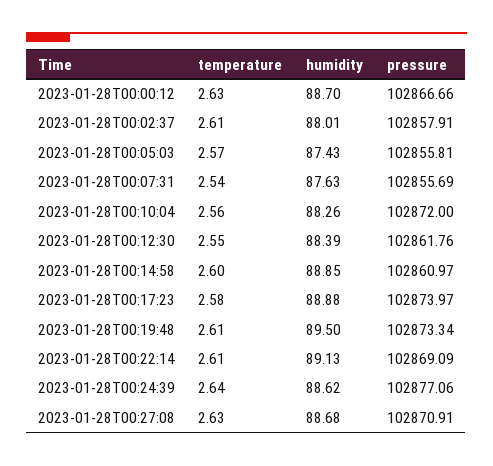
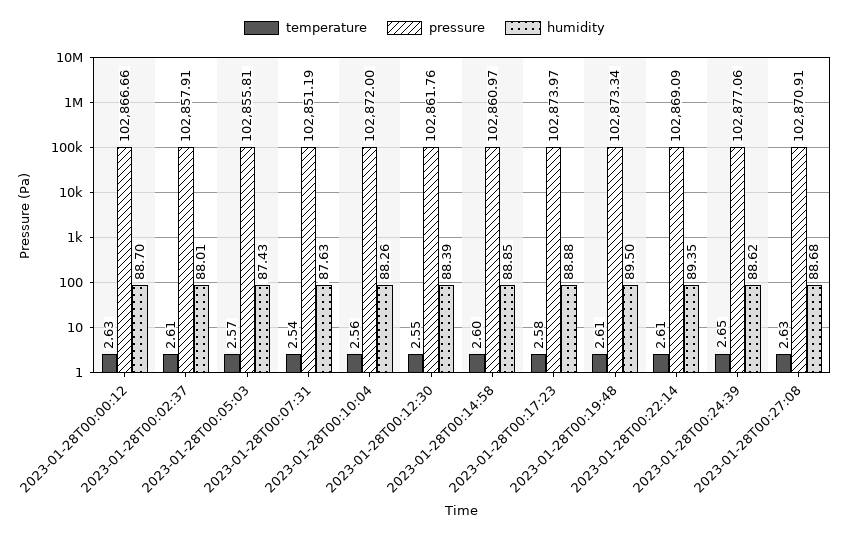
  {
    "temperature": {
      "2023-01-28T00:00:12": 2.63,
      "2023-01-28T00:02:37": 2.61,
      "2023-01-28T00:05:03": 2.57,
      "2023-01-28T00:07:31": 2.54,
      "2023-01-28T00:10:04": 2.56,
      "2023-01-28T00:12:30": 2.55,
      "2023-01-28T00:14:58": 2.6,
      "2023-01-28T00:17:23": 2.58,
      "2023-01-28T00:19:48": 2.61,
      "2023-01-28T00:22:14": 2.61,
-     "2023-01-28T00:24:39": 2.64,
+     "2023-01-28T00:24:39": 2.65,
      "2023-01-28T00:27:08": 2.63
    },
    "humidity": {
      "2023-01-28T00:00:12": 88.7,
      "2023-01-28T00:02:37": 88.01,
      "2023-01-28T00:05:03": 87.43,
      "2023-01-28T00:07:31": 87.63,
      "2023-01-28T00:10:04": 88.26,
      "2023-01-28T00:12:30": 88.39,
      "2023-01-28T00:14:58": 88.85,
      "2023-01-28T00:17:23": 88.88,
      "2023-01-28T00:19:48": 89.5,
-     "2023-01-28T00:22:14": 89.13,
+     "2023-01-28T00:22:14": 89.35,
      "2023-01-28T00:24:39": 88.62,
      "2023-01-28T00:27:08": 88.68
    },
    "pressure": {
      "2023-01-28T00:00:12": 102866.66,
      "2023-01-28T00:02:37": 102857.91,
      "2023-01-28T00:05:03": 102855.81,
-     "2023-01-28T00:07:31": 102855.69,
+     "2023-01-28T00:07:31": 102851.19,
      "2023-01-28T00:10:04": 102872,
      "2023-01-28T00:12:30": 102861.76,
      "2023-01-28T00:14:58": 102860.97,
      "2023-01-28T00:17:23": 102873.97,
      "2023-01-28T00:19:48": 102873.34,
      "2023-01-28T00:22:14": 102869.09,
      "2023-01-28T00:24:39": 102877.06,
      "2023-01-28T00:27:08": 102870.91
    }
  }

